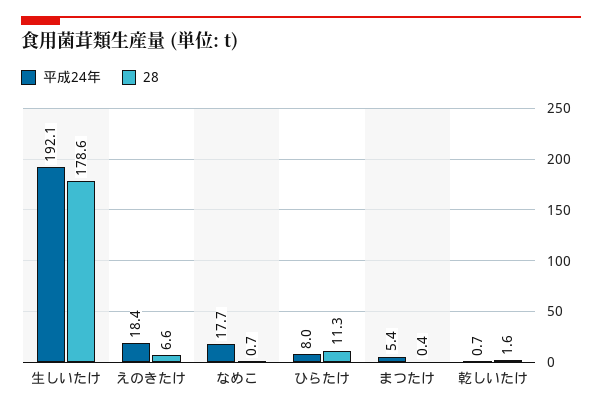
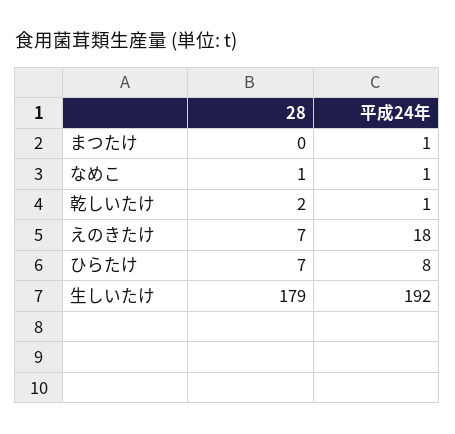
  {
    "平成24年": {
      "生しいたけ": 192.1,
      "えのきたけ": 18.4,
-     "なめこ": 17.7,
+     "なめこ": 1,
      "ひらたけ": 8,
-     "まつたけ": 5.4,
+     "まつたけ": 1,
      "乾しいたけ": 0.7
    },
    "28": {
      "生しいたけ": 178.6,
      "えのきたけ": 6.6,
      "なめこ": 0.7,
-     "ひらたけ": 11.3,
+     "ひらたけ": 7,
      "まつたけ": 0.4,
      "乾しいたけ": 1.6
    }
  }

